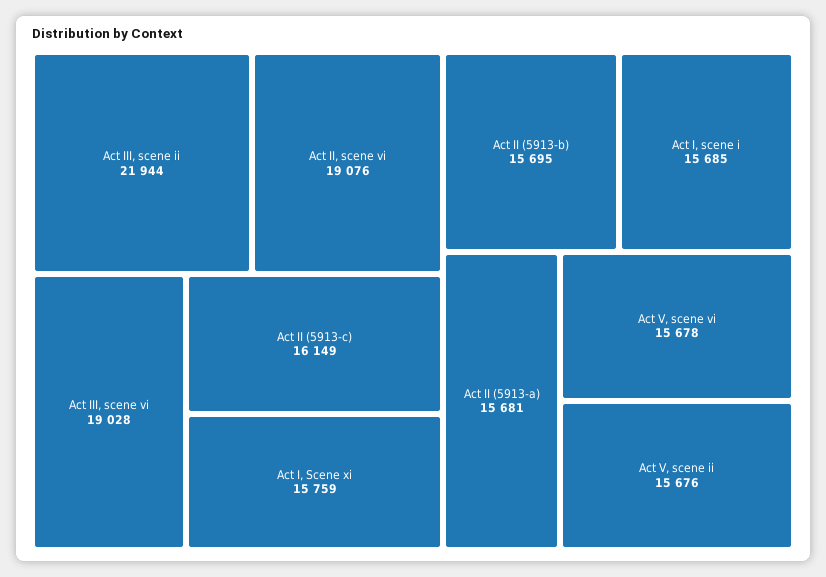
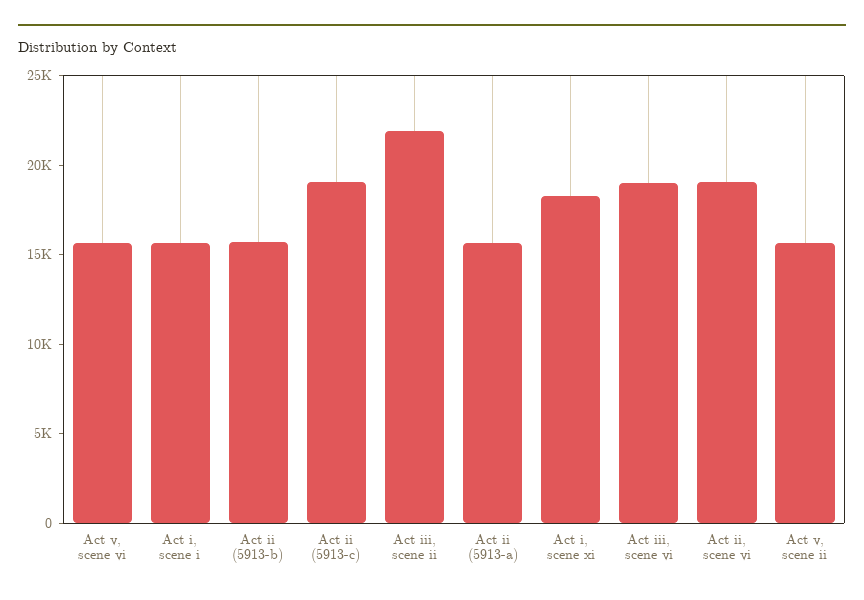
  {
    "Act III, scene ii": 21944,
    "Act II, scene vi": 19076,
    "Act III, scene vi": 19028,
-   "Act II (5913-c)": 16149,
+   "Act II (5913-c)": 19000,
-   "Act I, Scene xi": 15759,
+   "Act I, Scene xi": 18000,
    "Act II (5913-b)": 15695,
    "Act I, scene i": 15685,
    "Act II (5913-a)": 15681,
    "Act V, scene vi": 15678,
    "Act V, scene ii": 15676
  }

